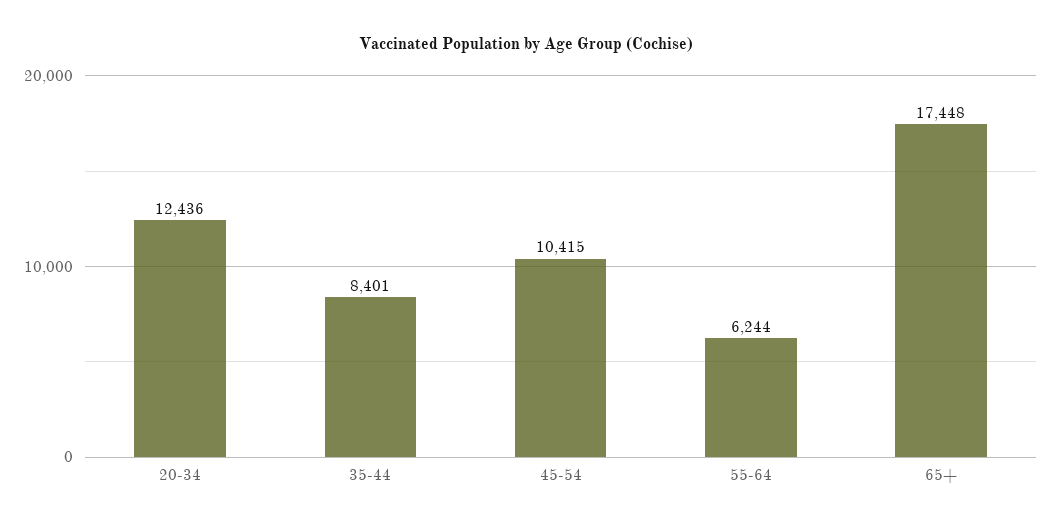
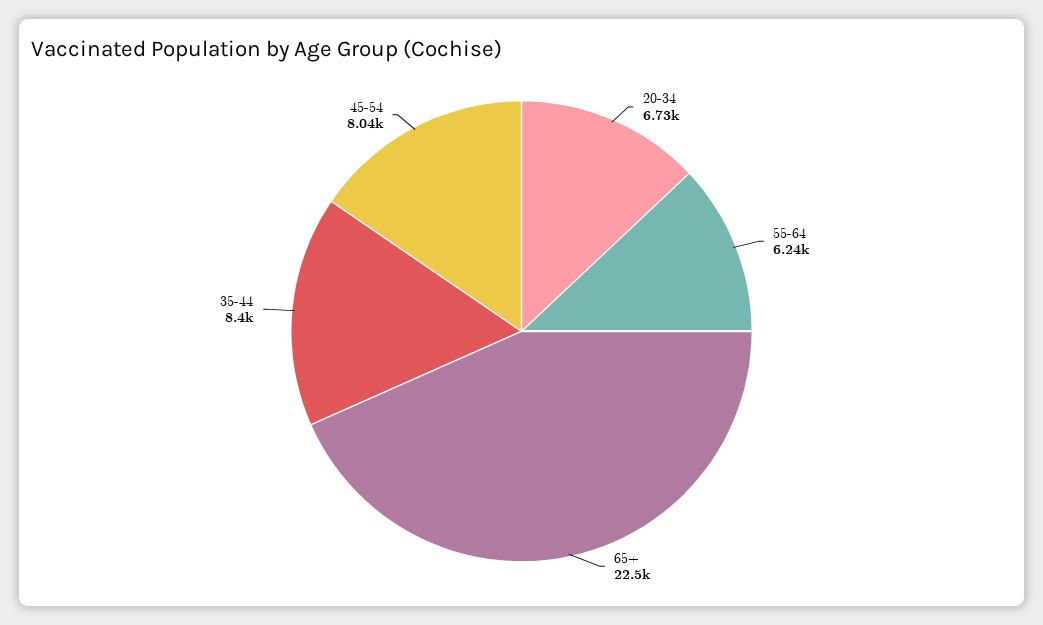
  {
-   "20-34": 12436,
+   "20-34": 6730,
    "35-44": 8401,
-   "45-54": 10415,
+   "45-54": 8040,
    "55-64": 6244,
-   "65+": 17448
+   "65+": 22500
  }

